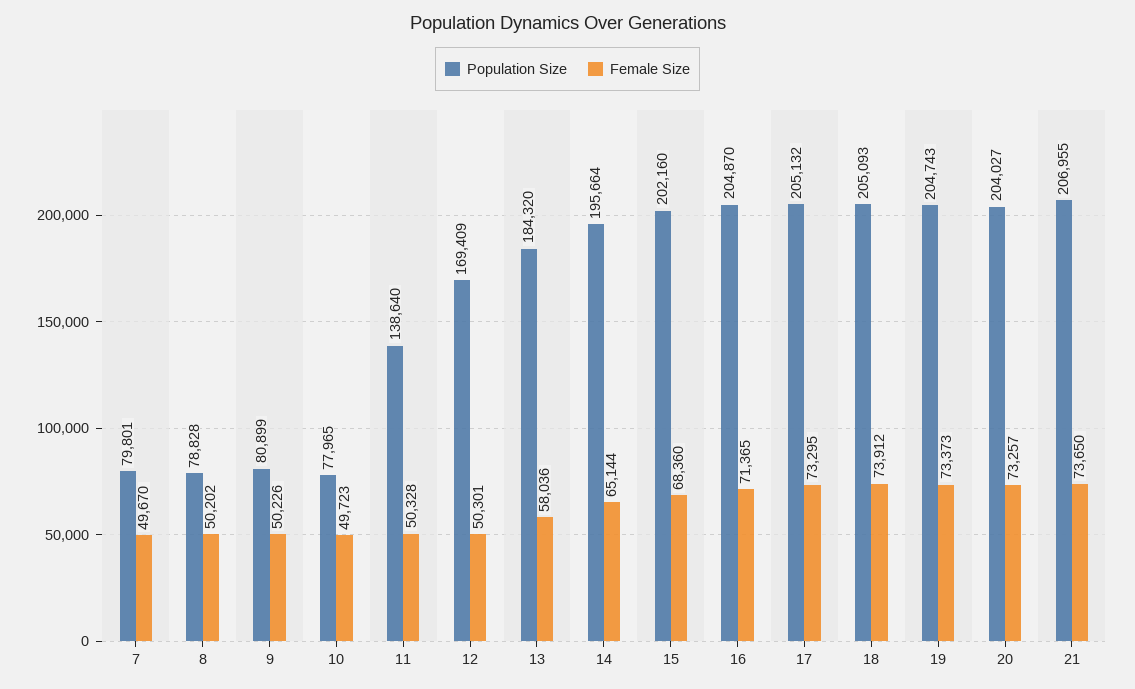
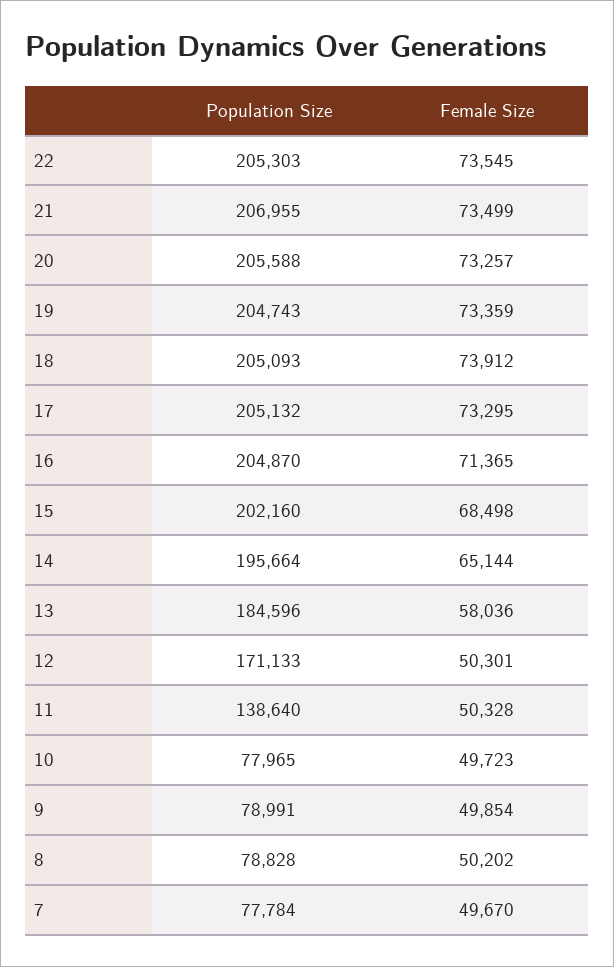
  {
    "Population Size": {
-     "7": 79801,
+     "7": 77784,
      "8": 78828,
-     "9": 80899,
+     "9": 78991,
      "10": 77965,
      "11": 138640,
-     "12": 169409,
+     "12": 171133,
-     "13": 184320,
+     "13": 184596,
      "14": 195664,
      "15": 202160,
      "16": 204870,
      "17": 205132,
      "18": 205093,
      "19": 204743,
-     "20": 204027,
+     "20": 205588,
-     "21": 206955
+     "21": 206955,
+     "22": 205303
    },
    "Female Size": {
      "7": 49670,
      "8": 50202,
-     "9": 50226,
+     "9": 49854,
      "10": 49723,
      "11": 50328,
      "12": 50301,
      "13": 58036,
      "14": 65144,
-     "15": 68360,
+     "15": 68498,
      "16": 71365,
      "17": 73295,
      "18": 73912,
-     "19": 73373,
+     "19": 73359,
      "20": 73257,
-     "21": 73650
+     "21": 73499,
+     "22": 73545
    }
  }

